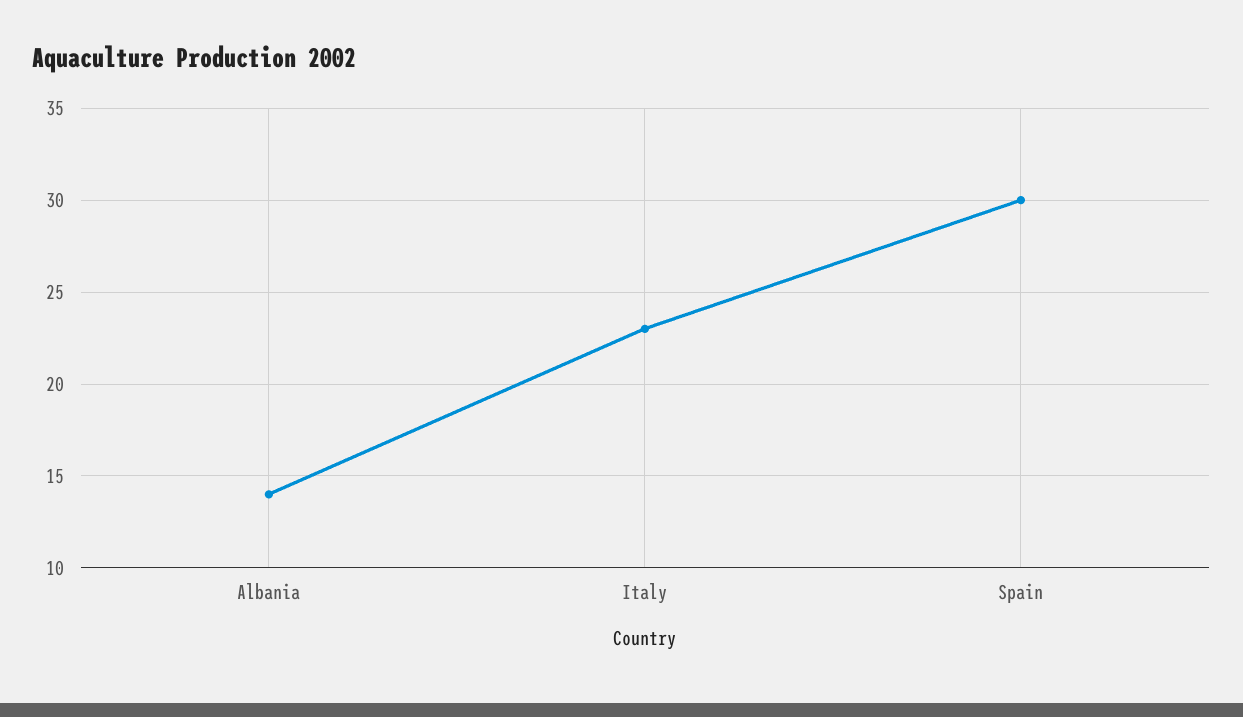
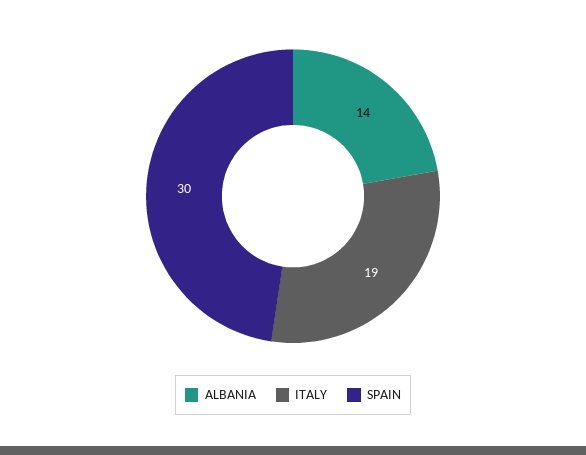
  {
    "Albania": 14,
-   "Italy": 23,
+   "Italy": 19,
    "Spain": 30
  }

